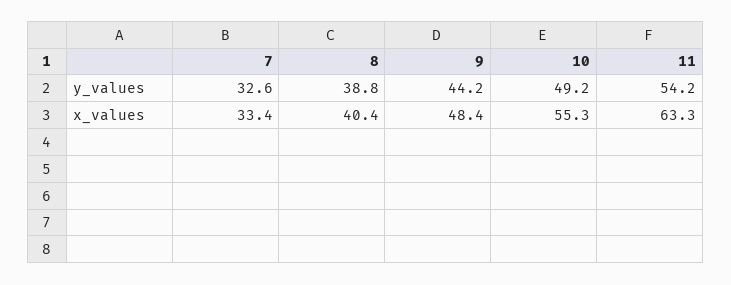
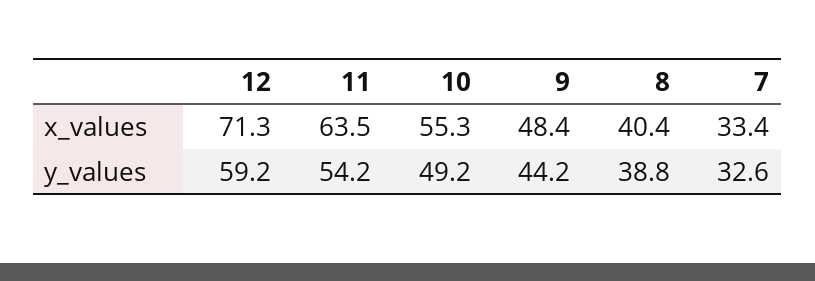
  {
    "7": {
      "y_values": 32.6,
      "x_values": 33.4
    },
    "8": {
      "y_values": 38.8,
      "x_values": 40.4
    },
    "9": {
      "y_values": 44.2,
      "x_values": 48.4
    },
    "10": {
      "y_values": 49.2,
      "x_values": 55.3
    },
    "11": {
      "y_values": 54.2,
-     "x_values": 63.3
+     "x_values": 63.5
-   }
+   },
+   "12": {
+     "x_values": 71.3,
+     "y_values": 59.2
+   }
  }

